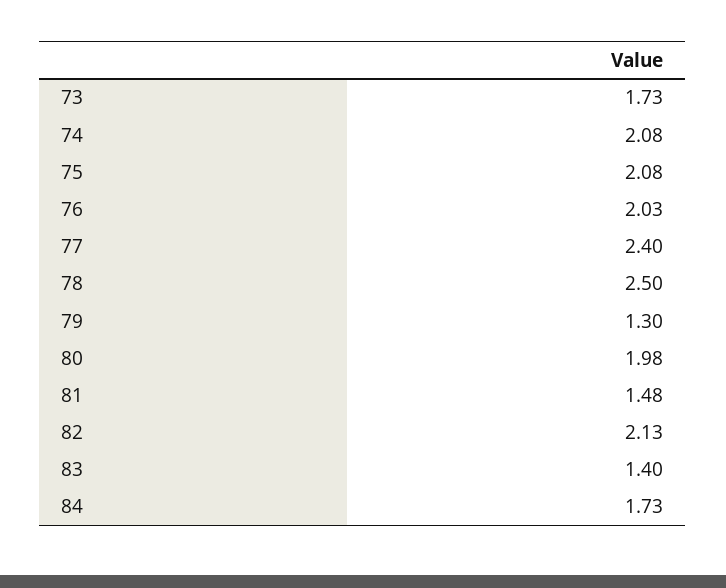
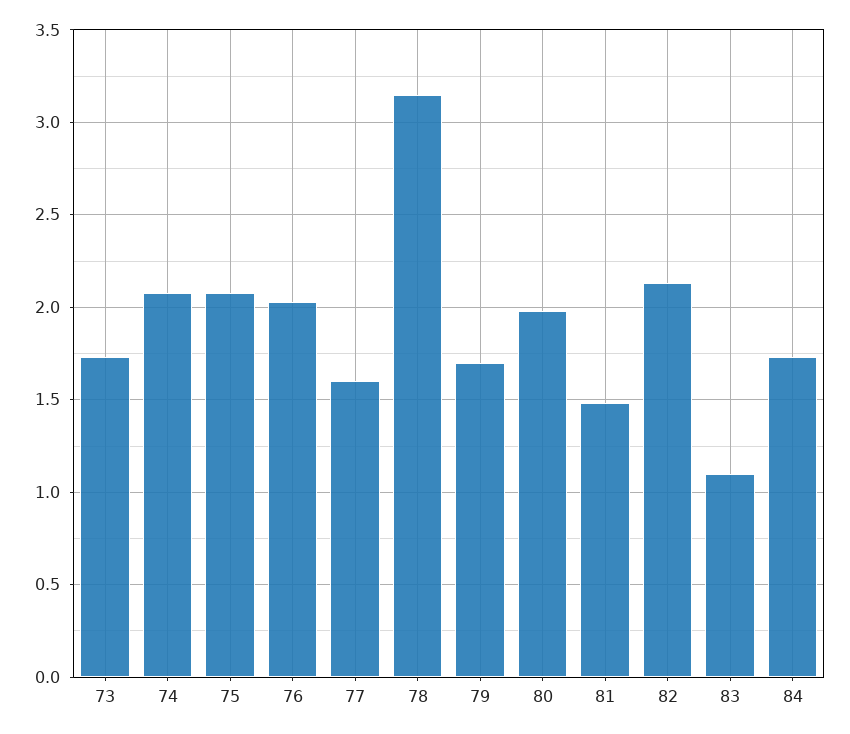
  {
    "73": 1.73,
    "74": 2.08,
    "75": 2.08,
    "76": 2.03,
-   "77": 2.4,
+   "77": 1.6,
-   "78": 2.5,
+   "78": 3.15,
-   "79": 1.3,
+   "79": 1.7,
    "80": 1.98,
    "81": 1.48,
    "82": 2.13,
-   "83": 1.4,
+   "83": 1.1,
    "84": 1.73
  }

